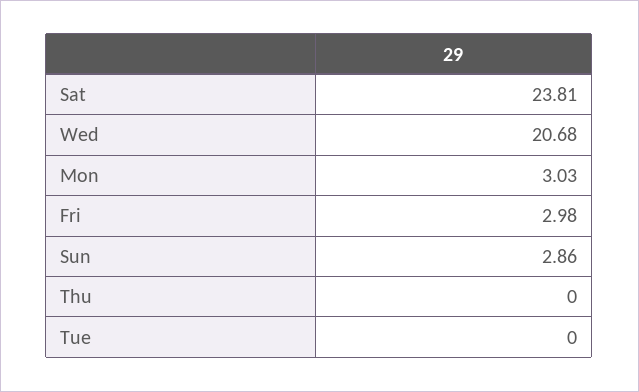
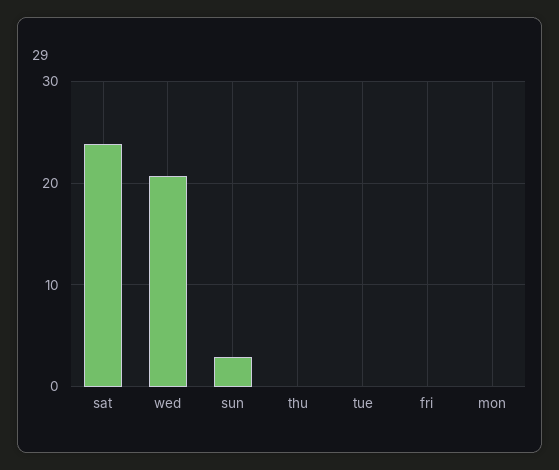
  {
    "Sat": 23.81,
    "Wed": 20.68,
-   "Mon": 3.03,
+   "Mon": 0,
-   "Fri": 2.98,
+   "Fri": 0,
    "Sun": 2.86,
    "Thu": 0,
    "Tue": 0
  }

